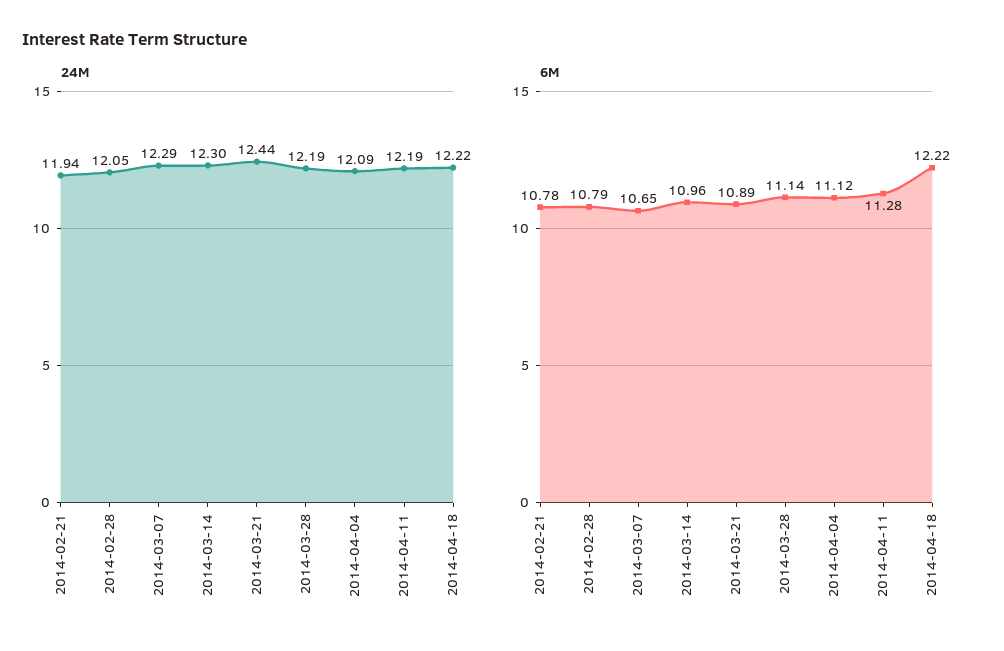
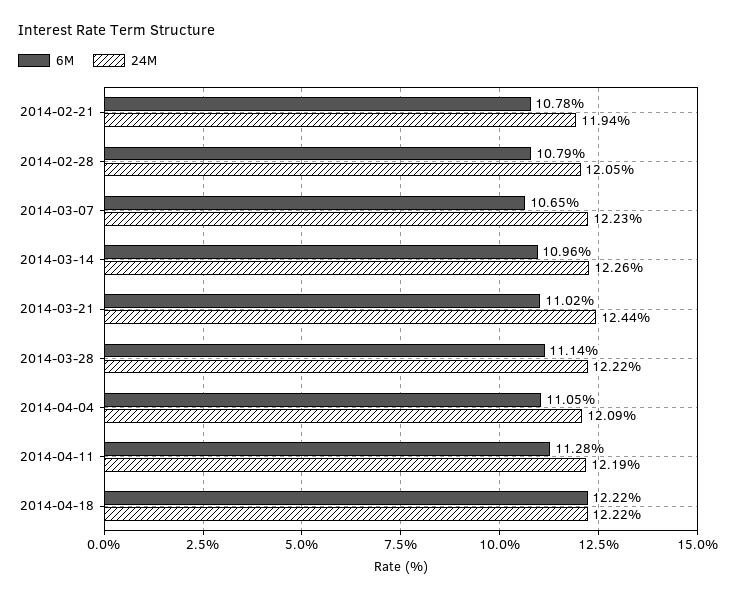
  {
    "24M": {
      "2014-02-21": 11.94,
      "2014-02-28": 12.05,
-     "2014-03-07": 12.29,
+     "2014-03-07": 12.23,
-     "2014-03-14": 12.3,
+     "2014-03-14": 12.26,
      "2014-03-21": 12.44,
-     "2014-03-28": 12.19,
+     "2014-03-28": 12.22,
      "2014-04-04": 12.09,
      "2014-04-11": 12.19,
      "2014-04-18": 12.22
    },
    "6M": {
      "2014-02-21": 10.78,
      "2014-02-28": 10.79,
      "2014-03-07": 10.65,
      "2014-03-14": 10.96,
-     "2014-03-21": 10.89,
+     "2014-03-21": 11.02,
      "2014-03-28": 11.14,
-     "2014-04-04": 11.12,
+     "2014-04-04": 11.05,
      "2014-04-11": 11.28,
      "2014-04-18": 12.22
    }
  }

